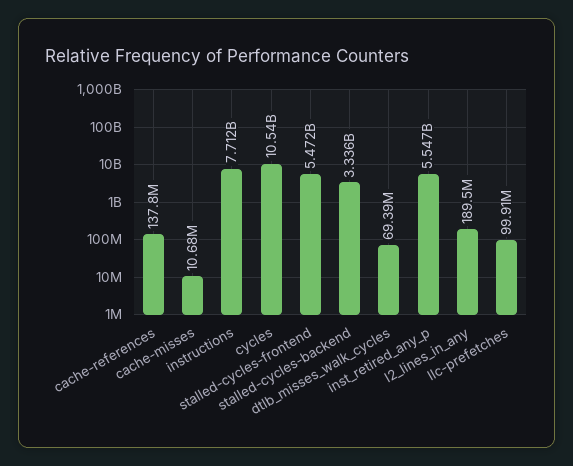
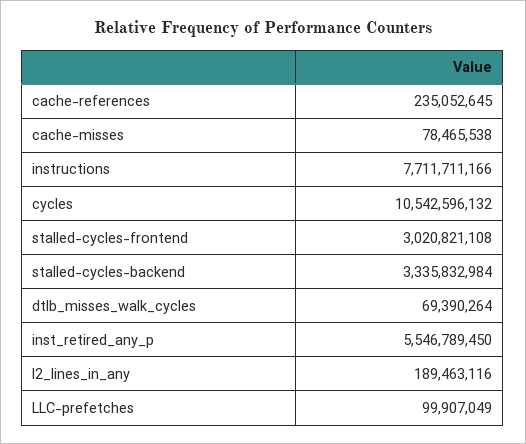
  {
-   "cache-references": 137800000,
+   "cache-references": 235052645,
-   "cache-misses": 10680000,
+   "cache-misses": 78465538,
    "instructions": 7711711166,
    "cycles": 10542596132,
-   "stalled-cycles-frontend": 5472000000,
+   "stalled-cycles-frontend": 3020821108,
    "stalled-cycles-backend": 3335832984,
    "dtlb_misses_walk_cycles": 69390264,
    "inst_retired_any_p": 5546789450,
    "l2_lines_in_any": 189463116,
    "llc-prefetches": 99907049
  }

